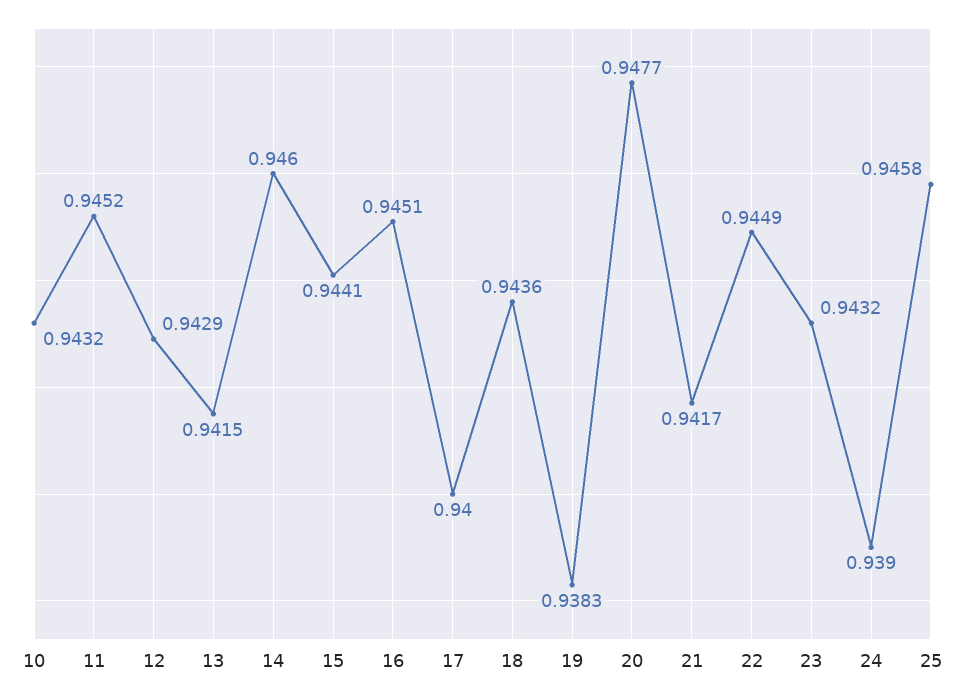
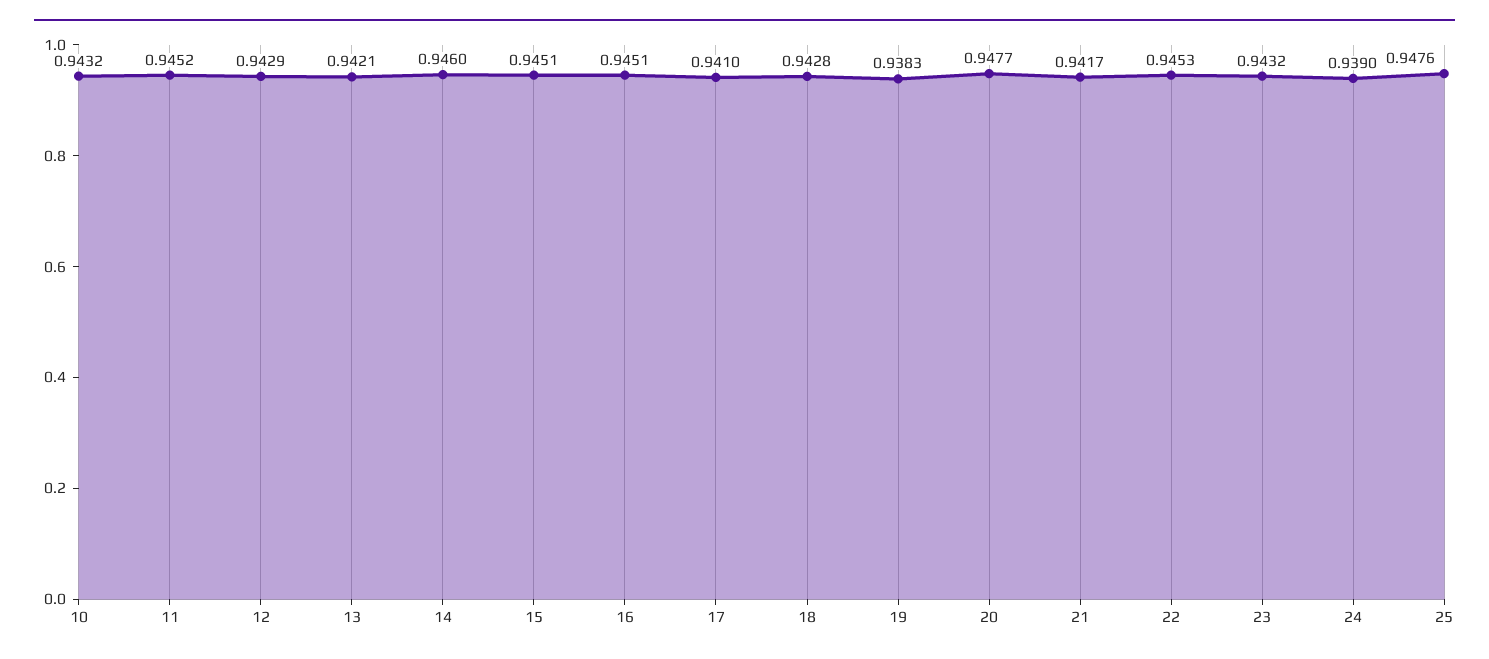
  {
    "10": 0.9432,
    "11": 0.9452,
    "12": 0.9429,
-   "13": 0.9415,
+   "13": 0.9421,
    "14": 0.946,
-   "15": 0.9441,
+   "15": 0.9451,
    "16": 0.9451,
-   "17": 0.94,
+   "17": 0.941,
-   "18": 0.9436,
+   "18": 0.9428,
    "19": 0.9383,
    "20": 0.9477,
    "21": 0.9417,
-   "22": 0.9449,
+   "22": 0.9453,
    "23": 0.9432,
    "24": 0.939,
-   "25": 0.9458
+   "25": 0.9476
  }

